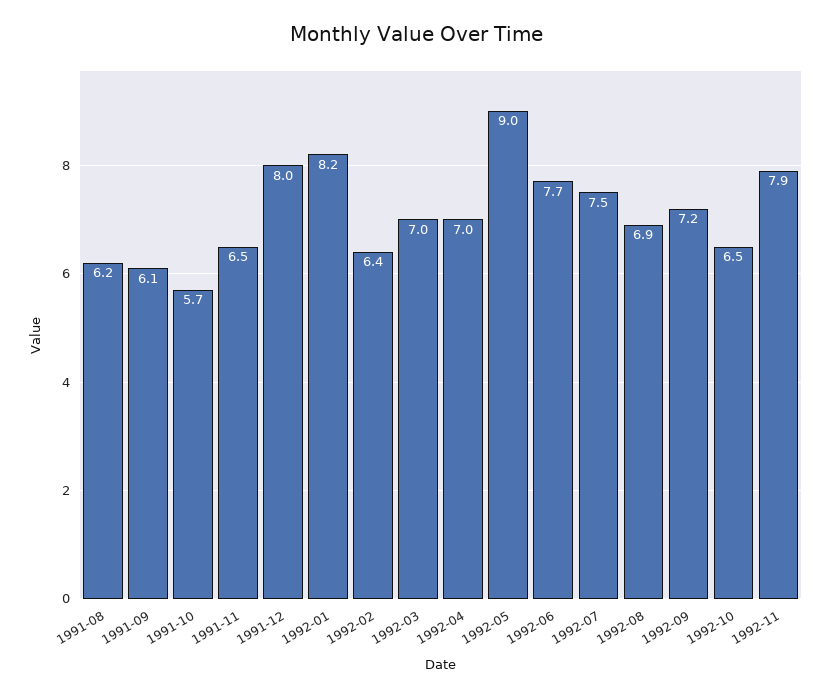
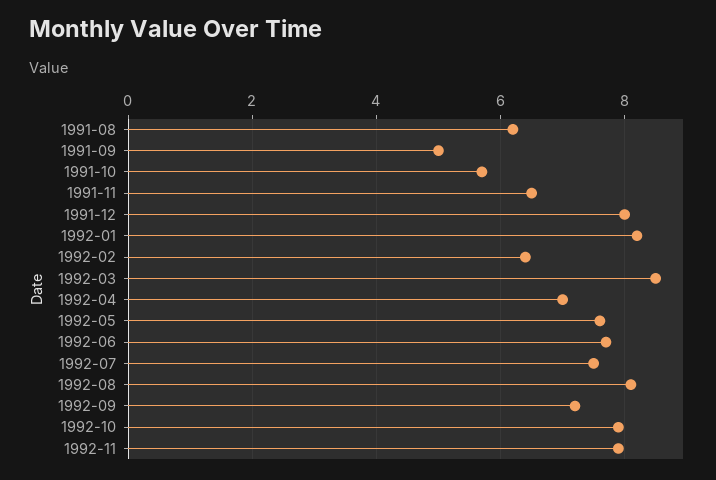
  {
    "1991-08": 6.2,
-   "1991-09": 6.1,
+   "1991-09": 5,
    "1991-10": 5.7,
    "1991-11": 6.5,
    "1991-12": 8,
    "1992-01": 8.2,
    "1992-02": 6.4,
-   "1992-03": 7,
+   "1992-03": 8.5,
    "1992-04": 7,
-   "1992-05": 9,
+   "1992-05": 7.5,
    "1992-06": 7.7,
    "1992-07": 7.5,
-   "1992-08": 6.9,
+   "1992-08": 8,
    "1992-09": 7.2,
-   "1992-10": 6.5,
+   "1992-10": 8,
    "1992-11": 7.9
  }

